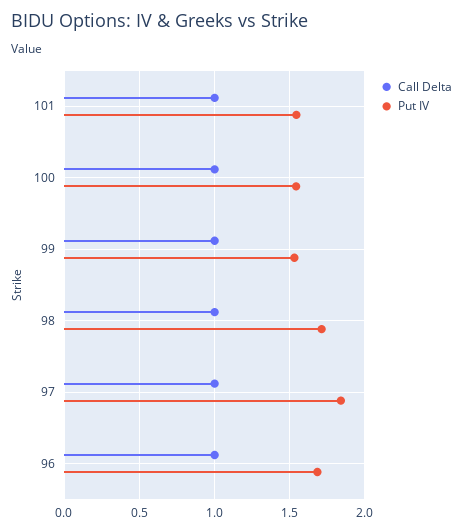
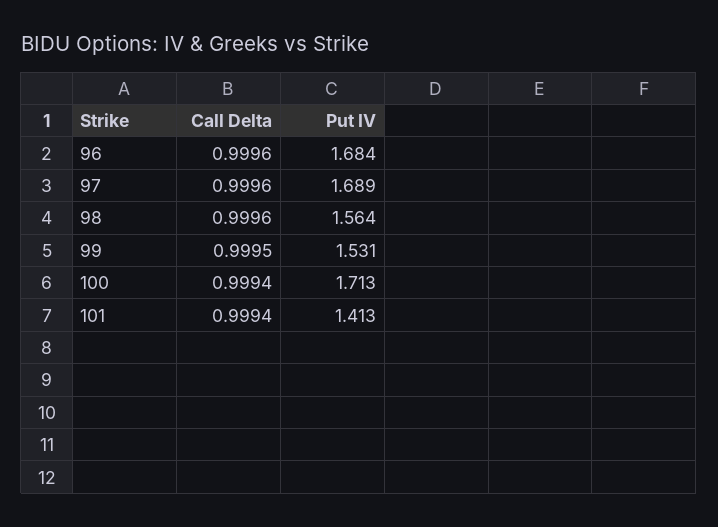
  {
    "Call Delta": {
      "101": 0.9994,
      "100": 0.9994,
      "99": 0.9995,
      "98": 0.9996,
      "97": 0.9996,
      "96": 0.9996
    },
    "Put IV": {
-     "101": 1.55,
+     "101": 1.413,
-     "100": 1.55,
+     "100": 1.713,
      "99": 1.531,
-     "98": 1.7,
+     "98": 1.564,
-     "97": 1.85,
+     "97": 1.689,
      "96": 1.684
    }
  }

